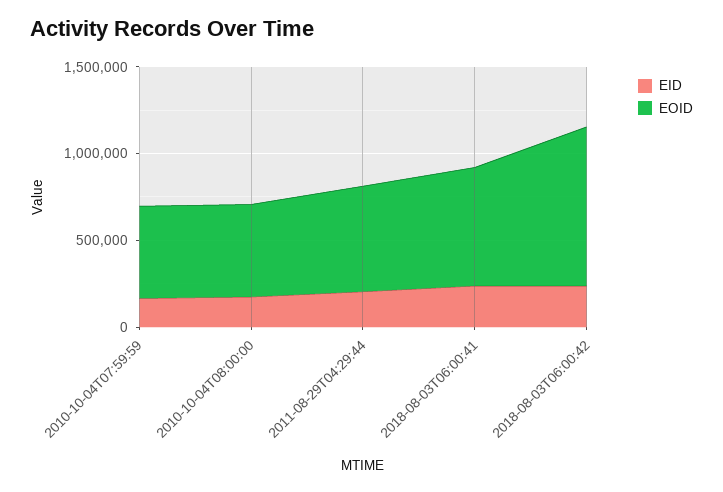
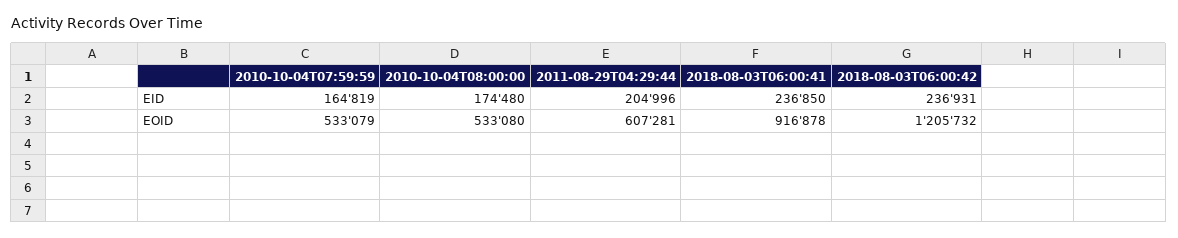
  {
    "EID": {
      "2010-10-04T07:59:59": 164819,
      "2010-10-04T08:00:00": 174480,
      "2011-08-29T04:29:44": 204996,
      "2018-08-03T06:00:41": 236850,
      "2018-08-03T06:00:42": 236931
    },
    "EOID": {
      "2010-10-04T07:59:59": 533079,
      "2010-10-04T08:00:00": 533080,
      "2011-08-29T04:29:44": 607281,
-     "2018-08-03T06:00:41": 700000,
+     "2018-08-03T06:00:41": 916878,
-     "2018-08-03T06:00:42": 900000
+     "2018-08-03T06:00:42": 1205732
    }
  }

